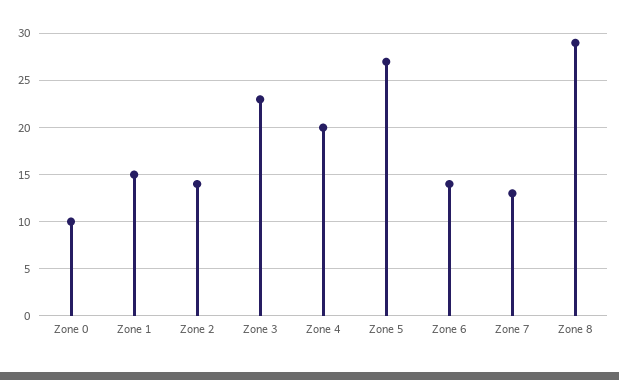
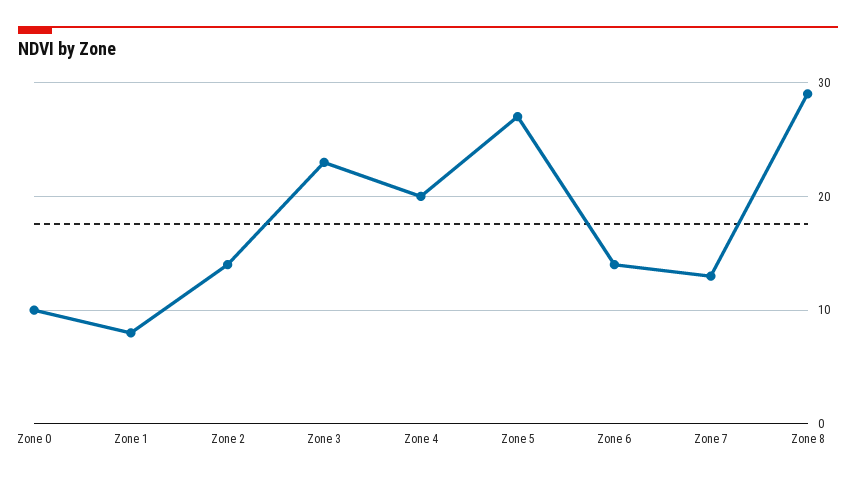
  {
    "Zone 0": 10,
-   "Zone 1": 15,
+   "Zone 1": 8,
    "Zone 2": 14,
    "Zone 3": 23,
    "Zone 4": 20,
    "Zone 5": 27,
    "Zone 6": 14,
    "Zone 7": 13,
    "Zone 8": 29
  }

